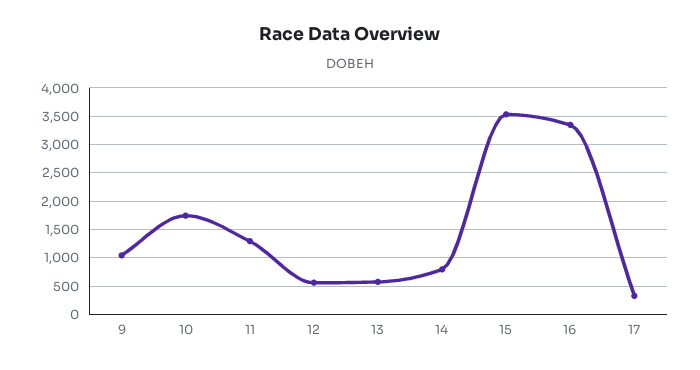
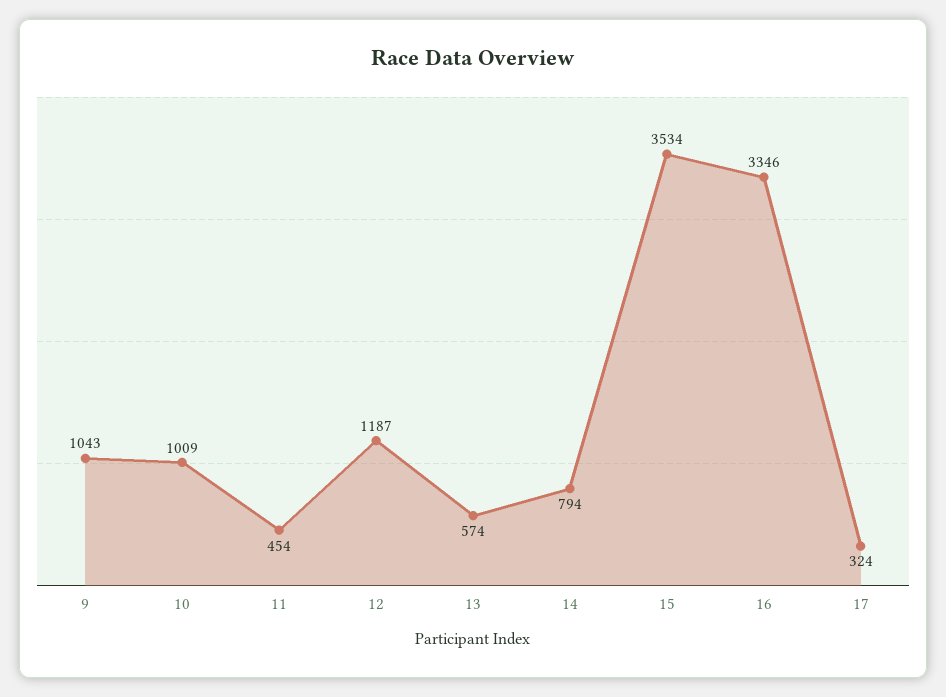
  {
    "9": 1043,
-   "10": 1750,
+   "10": 1009,
-   "11": 1250,
+   "11": 454,
-   "12": 500,
+   "12": 1187,
    "13": 574,
    "14": 794,
    "15": 3534,
    "16": 3346,
    "17": 324
  }

